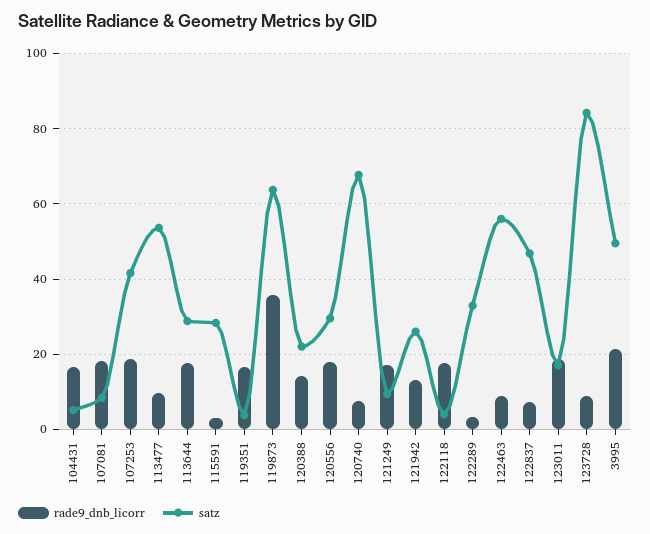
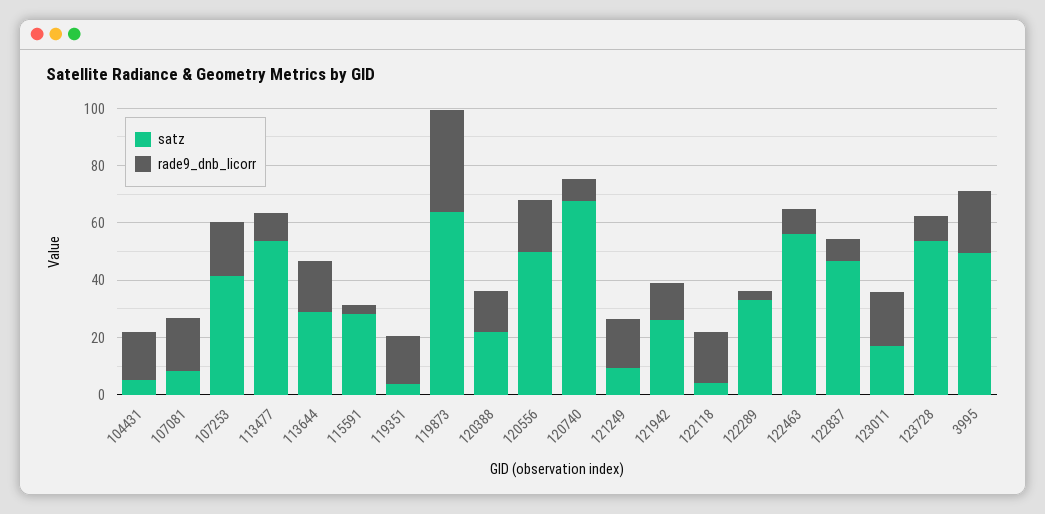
  {
    "rade9_dnb_licorr": {
      "104431": 16,
      "107081": 18,
      "107253": 18,
      "113477": 10,
      "113644": 18,
      "115591": 4,
      "119351": 16,
      "119873": 36,
      "120388": 14,
      "120556": 18,
      "120740": 8,
      "121249": 18,
      "121942": 14,
      "122118": 18,
      "122289": 4,
      "122463": 8,
      "122837": 8,
      "123011": 18,
      "123728": 8,
      "3995": 22
    },
    "satz": {
      "104431": 6,
      "107081": 8,
      "107253": 42,
      "113477": 54,
      "113644": 28,
      "115591": 28,
      "119351": 4,
      "119873": 64,
      "120388": 22,
-     "120556": 30,
+     "120556": 50,
      "120740": 68,
      "121249": 10,
      "121942": 26,
      "122118": 4,
      "122289": 32,
      "122463": 56,
      "122837": 46,
      "123011": 18,
-     "123728": 84,
+     "123728": 55,
      "3995": 50
    }
  }

